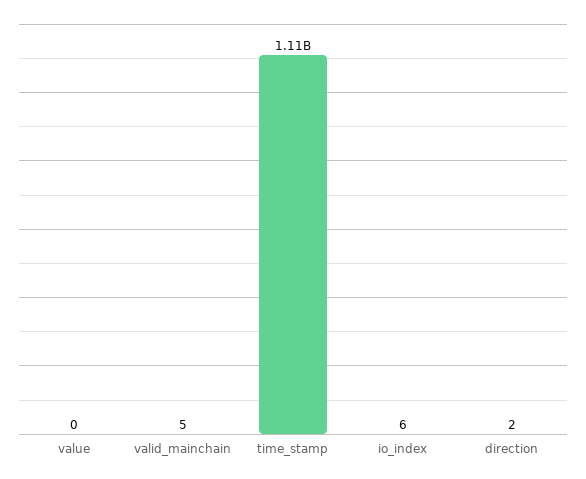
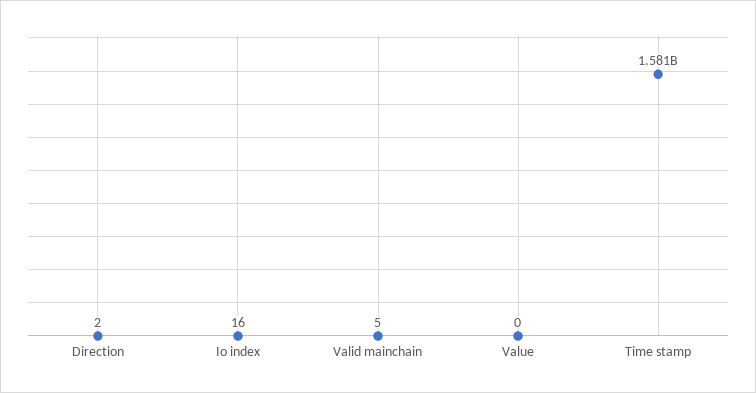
  {
    "value": 0,
    "valid_mainchain": 5,
-   "time_stamp": 1110000000,
+   "time_stamp": 1581000000,
-   "io_index": 6,
+   "io_index": 16,
    "direction": 2
  }

